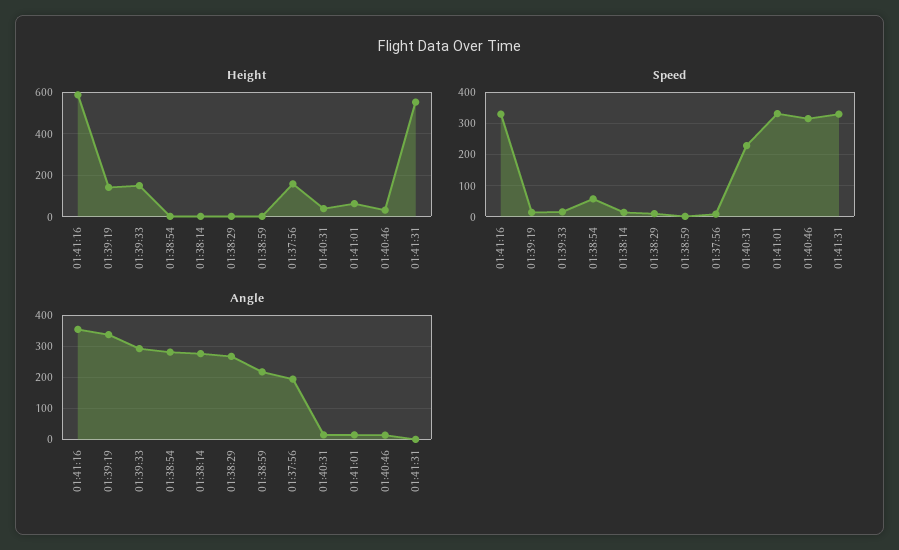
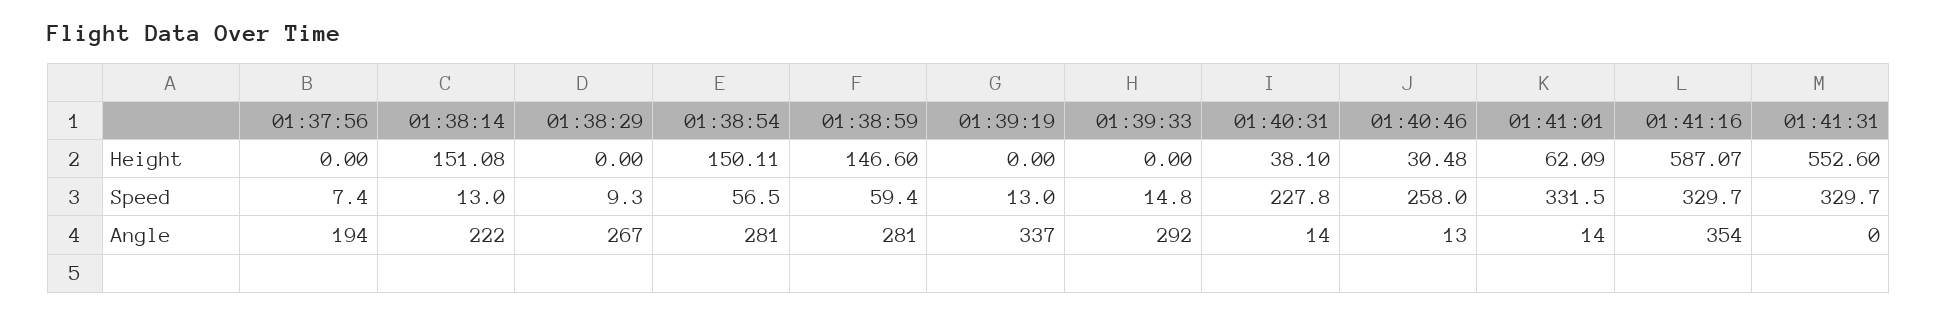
  {
    "Height": {
      "01:41:16": 587.07,
-     "01:39:19": 150,
+     "01:39:19": 0,
-     "01:39:33": 150,
+     "01:39:33": 0,
-     "01:38:54": 0,
+     "01:38:54": 150.11,
-     "01:38:14": 0,
+     "01:38:14": 151.08,
      "01:38:29": 0,
-     "01:38:59": 0,
+     "01:38:59": 146.6,
-     "01:37:56": 150,
+     "01:37:56": 0,
      "01:40:31": 38.1,
      "01:41:01": 62.09,
      "01:40:46": 30.48,
      "01:41:31": 552.6
    },
    "Speed": {
      "01:41:16": 329.7,
      "01:39:19": 13,
      "01:39:33": 14.8,
      "01:38:54": 56.5,
      "01:38:14": 13,
      "01:38:29": 9.3,
-     "01:38:59": 0,
+     "01:38:59": 59.4,
      "01:37:56": 7.4,
      "01:40:31": 227.8,
      "01:41:01": 331.5,
-     "01:40:46": 320,
+     "01:40:46": 258,
      "01:41:31": 329.7
    },
    "Angle": {
      "01:41:16": 354,
      "01:39:19": 337,
      "01:39:33": 292,
      "01:38:54": 281,
-     "01:38:14": 280,
+     "01:38:14": 222,
      "01:38:29": 267,
-     "01:38:59": 220,
+     "01:38:59": 281,
      "01:37:56": 194,
      "01:40:31": 14,
      "01:41:01": 14,
      "01:40:46": 13,
      "01:41:31": 0
    }
  }

